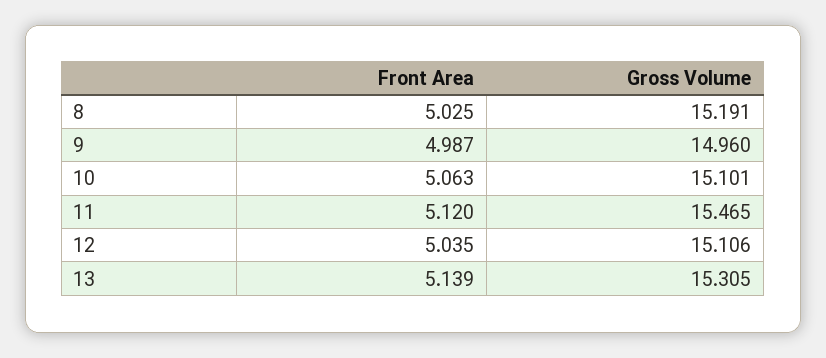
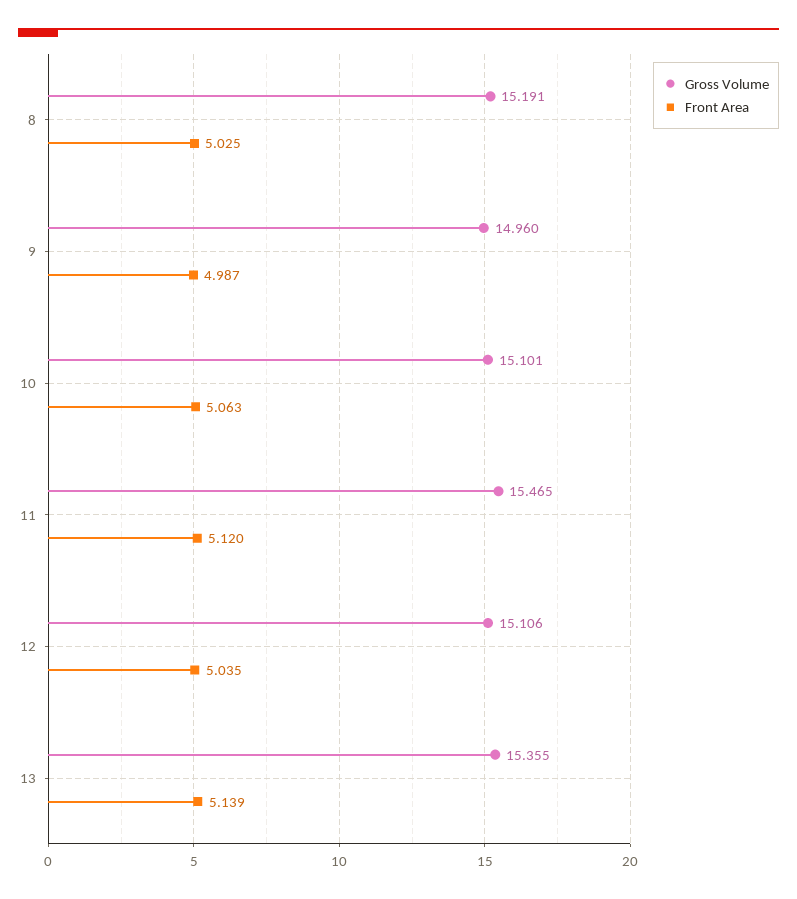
  {
    "Front Area": {
      "8": 5.025,
      "9": 4.987,
      "10": 5.063,
      "11": 5.12,
      "12": 5.035,
      "13": 5.139
    },
    "Gross Volume": {
      "8": 15.191,
      "9": 14.96,
      "10": 15.101,
      "11": 15.465,
      "12": 15.106,
-     "13": 15.305
+     "13": 15.355
    }
  }

